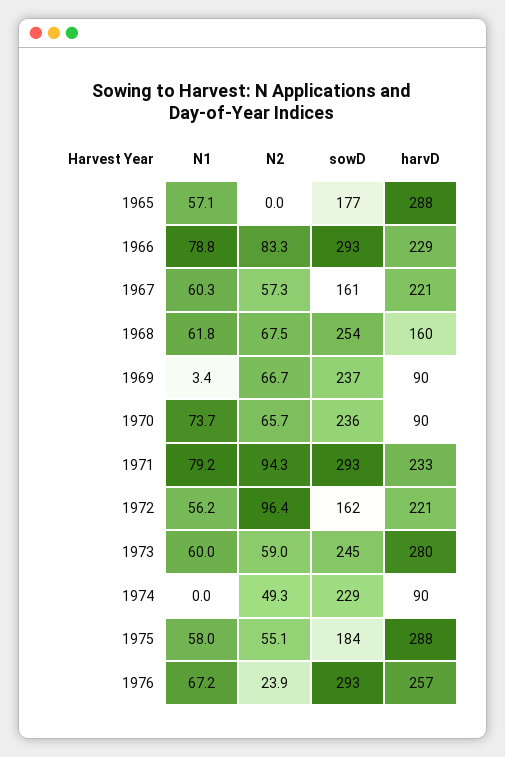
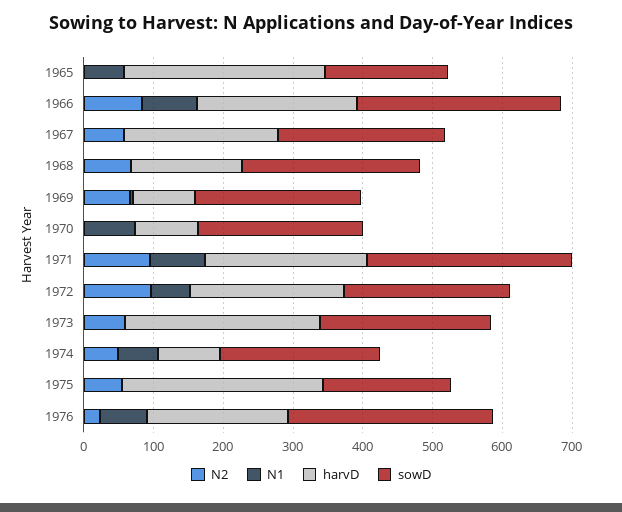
  {
    "N1": {
      "1965": 57.1,
      "1966": 78.8,
-     "1967": 60.3,
+     "1967": 0,
-     "1968": 61.8,
+     "1968": 0,
      "1969": 3.4,
      "1970": 73.7,
      "1971": 79.2,
      "1972": 56.2,
-     "1973": 60,
+     "1973": 0,
-     "1974": 0,
+     "1974": 60,
-     "1975": 58,
+     "1975": 0,
      "1976": 67.2
    },
    "N2": {
      "1965": 0,
      "1966": 83.3,
      "1967": 57.3,
      "1968": 67.5,
      "1969": 66.7,
-     "1970": 65.7,
+     "1970": 0,
      "1971": 94.3,
      "1972": 96.4,
      "1973": 59,
      "1974": 49.3,
      "1975": 55.1,
      "1976": 23.9
    },
    "sowD": {
      "1965": 177,
      "1966": 293,
-     "1967": 161,
+     "1967": 240,
      "1968": 254,
      "1969": 237,
      "1970": 236,
      "1971": 293,
-     "1972": 162,
+     "1972": 240,
      "1973": 245,
      "1974": 229,
      "1975": 184,
      "1976": 293
    },
    "harvD": {
      "1965": 288,
      "1966": 229,
      "1967": 221,
      "1968": 160,
      "1969": 90,
      "1970": 90,
      "1971": 233,
      "1972": 221,
      "1973": 280,
      "1974": 90,
      "1975": 288,
-     "1976": 257
+     "1976": 200
    }
  }

